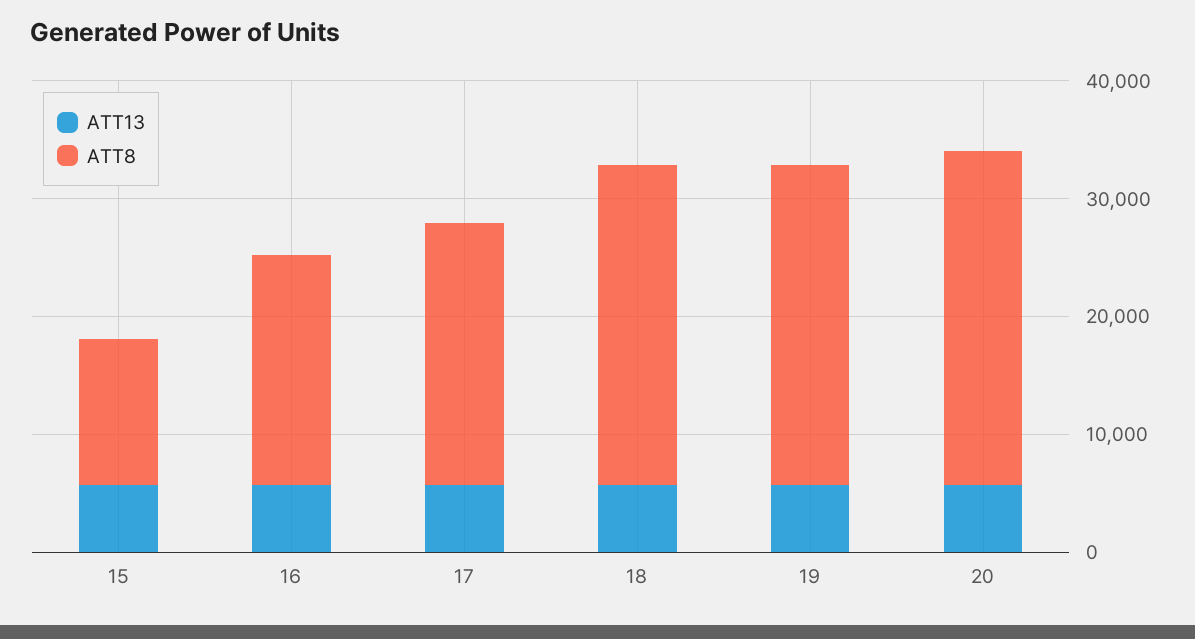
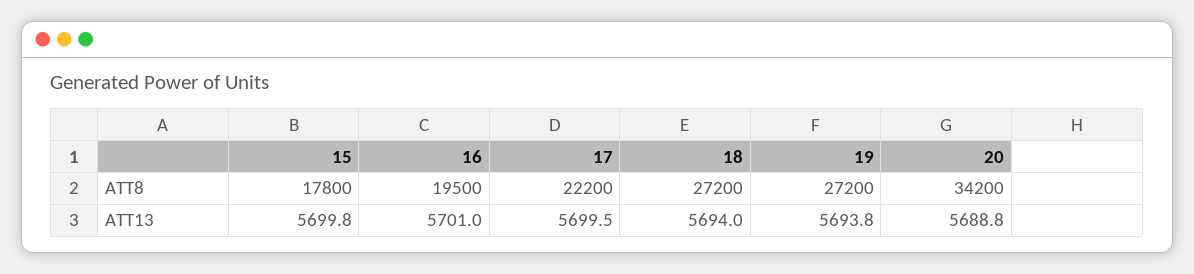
  {
    "ATT13": {
      "15": 5699.8,
      "16": 5701,
      "17": 5699.5,
      "18": 5694,
      "19": 5693.8,
      "20": 5688.8
    },
    "ATT8": {
-     "15": 12000,
+     "15": 17800,
      "16": 19500,
      "17": 22200,
      "18": 27200,
      "19": 27200,
-     "20": 28000
+     "20": 34200
    }
  }

